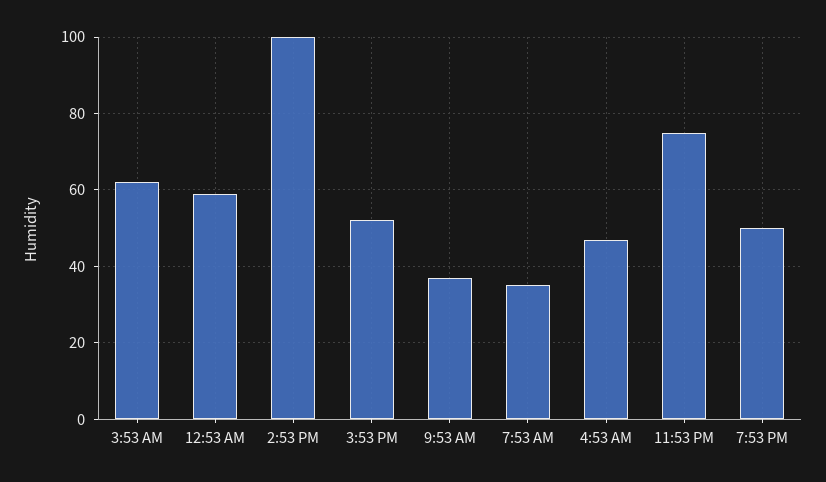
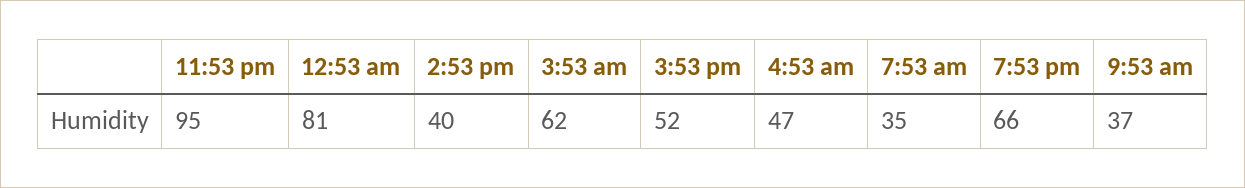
  {
    "3:53 AM": 62,
-   "12:53 AM": 60,
+   "12:53 AM": 81,
-   "2:53 PM": 100,
+   "2:53 PM": 40,
    "3:53 PM": 52,
    "9:53 AM": 37,
    "7:53 AM": 35,
    "4:53 AM": 47,
-   "11:53 PM": 75,
+   "11:53 PM": 95,
-   "7:53 PM": 50
+   "7:53 PM": 66
  }

